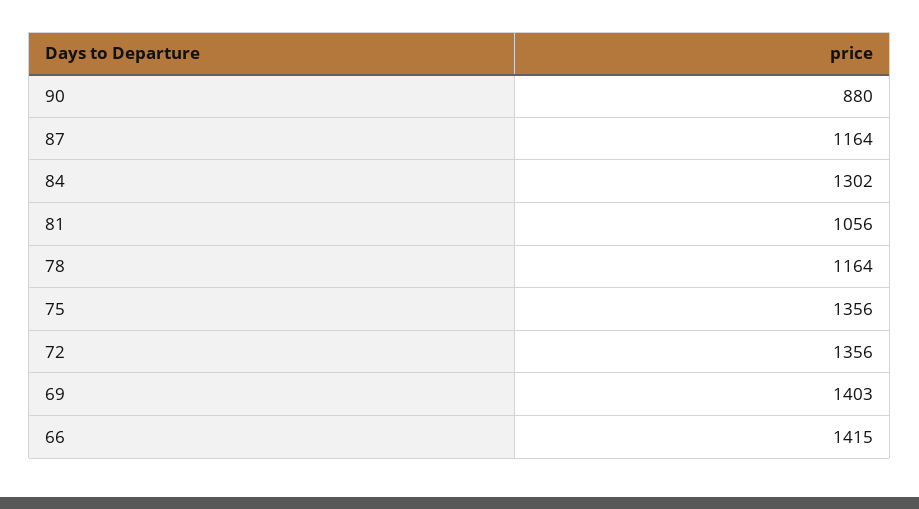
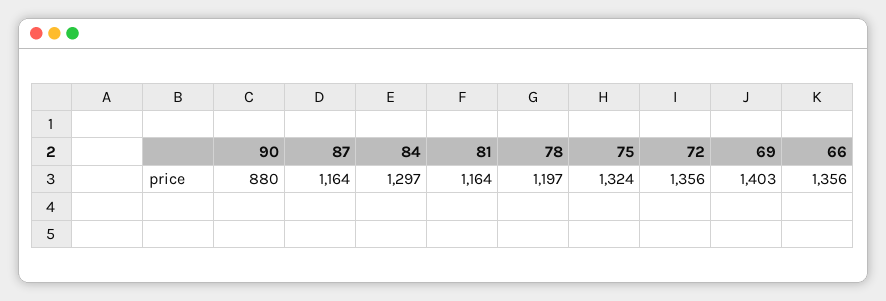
  {
    "90": 880,
    "87": 1164,
-   "84": 1302,
+   "84": 1297,
-   "81": 1056,
+   "81": 1164,
-   "78": 1164,
+   "78": 1197,
-   "75": 1356,
+   "75": 1324,
    "72": 1356,
    "69": 1403,
-   "66": 1415
+   "66": 1356
  }

